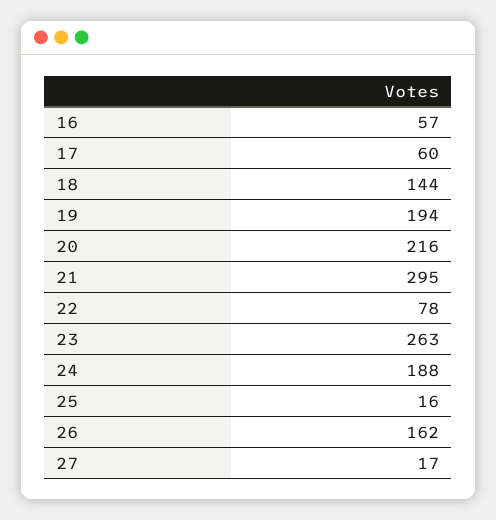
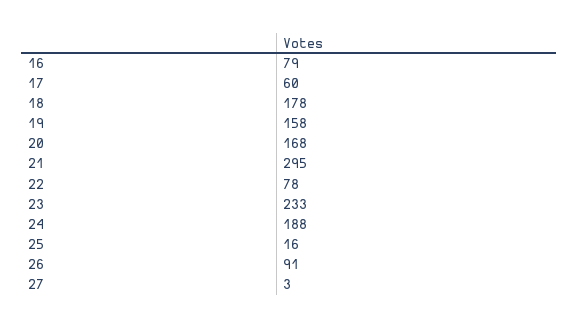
  {
-   "16": 57,
+   "16": 79,
    "17": 60,
-   "18": 144,
+   "18": 178,
-   "19": 194,
+   "19": 158,
-   "20": 216,
+   "20": 168,
    "21": 295,
    "22": 78,
-   "23": 263,
+   "23": 233,
    "24": 188,
    "25": 16,
-   "26": 162,
+   "26": 91,
-   "27": 17
+   "27": 3
  }

